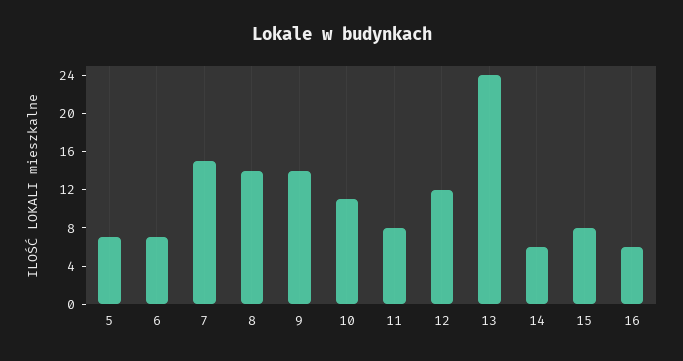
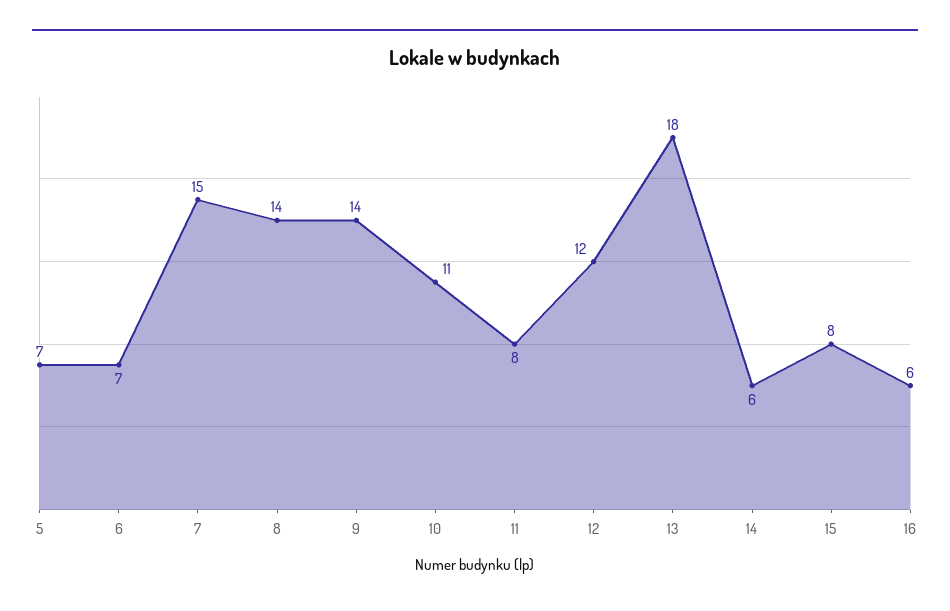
  {
    "5": 7,
    "6": 7,
    "7": 15,
    "8": 14,
    "9": 14,
    "10": 11,
    "11": 8,
    "12": 12,
-   "13": 24,
+   "13": 18,
    "14": 6,
    "15": 8,
    "16": 6
  }

